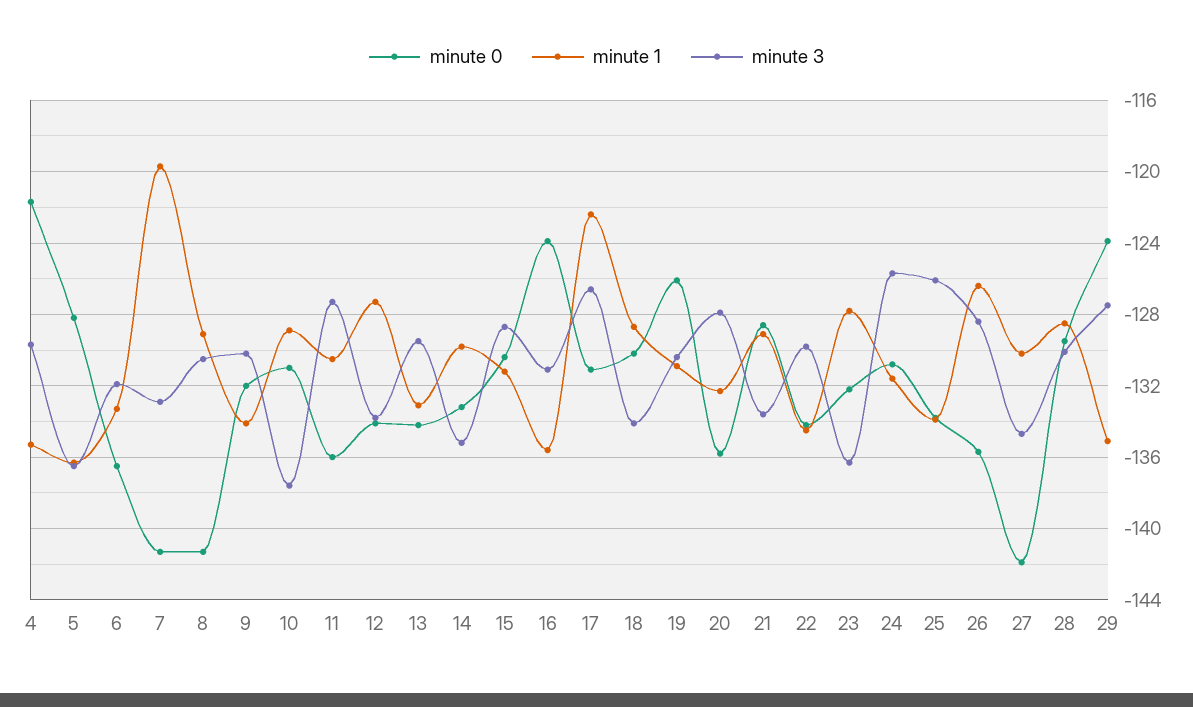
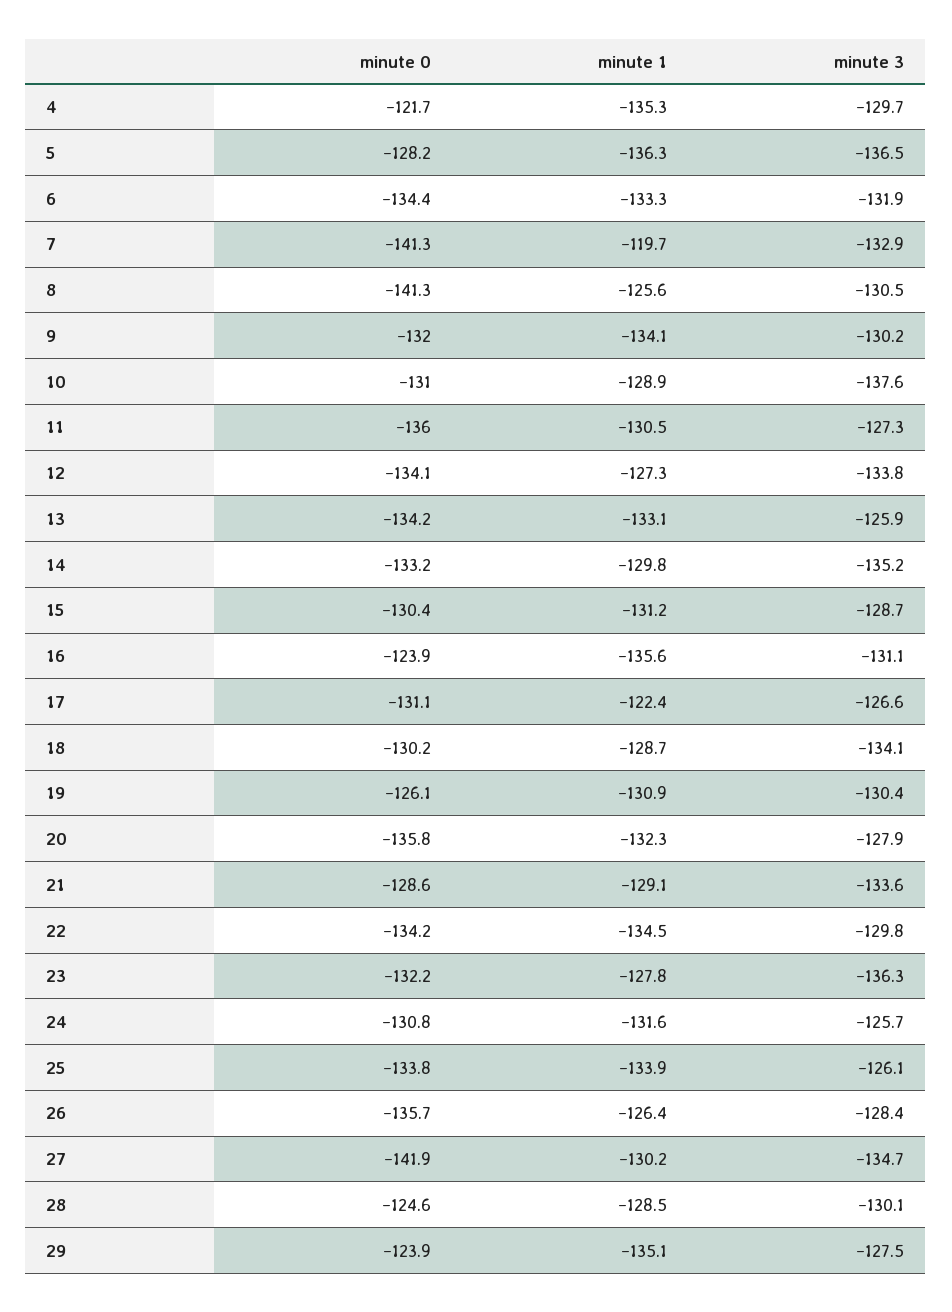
  {
    "minute 0": {
      "4": -121.7,
      "5": -128.2,
-     "6": -136.5,
+     "6": -134.4,
      "7": -141.3,
      "8": -141.3,
      "9": -132,
      "10": -131,
      "11": -136,
      "12": -134.1,
      "13": -134.2,
      "14": -133.2,
      "15": -130.4,
      "16": -123.9,
      "17": -131.1,
      "18": -130.2,
      "19": -126.1,
      "20": -135.8,
      "21": -128.6,
      "22": -134.2,
      "23": -132.2,
      "24": -130.8,
      "25": -133.8,
      "26": -135.7,
      "27": -141.9,
-     "28": -129.5,
+     "28": -124.6,
      "29": -123.9
    },
    "minute 1": {
      "4": -135.3,
      "5": -136.3,
      "6": -133.3,
      "7": -119.7,
-     "8": -129,
+     "8": -125.6,
      "9": -134.1,
      "10": -128.9,
      "11": -130.5,
      "12": -127.3,
      "13": -133.1,
      "14": -129.8,
      "15": -131.2,
      "16": -135.6,
      "17": -122.4,
      "18": -128.7,
      "19": -130.9,
      "20": -132.3,
      "21": -129.1,
      "22": -134.5,
      "23": -127.8,
      "24": -131.6,
      "25": -133.9,
      "26": -126.4,
      "27": -130.2,
      "28": -128.5,
      "29": -135.1
    },
    "minute 3": {
      "4": -129.7,
      "5": -136.5,
      "6": -131.9,
      "7": -132.9,
      "8": -130.5,
      "9": -130.2,
      "10": -137.6,
      "11": -127.3,
      "12": -133.8,
-     "13": -129.5,
+     "13": -125.9,
      "14": -135.2,
      "15": -128.7,
      "16": -131.1,
      "17": -126.6,
      "18": -134.1,
      "19": -130.4,
      "20": -127.9,
      "21": -133.6,
      "22": -129.8,
      "23": -136.3,
      "24": -125.7,
      "25": -126.1,
      "26": -128.4,
      "27": -134.7,
      "28": -130.1,
      "29": -127.5
    }
  }

